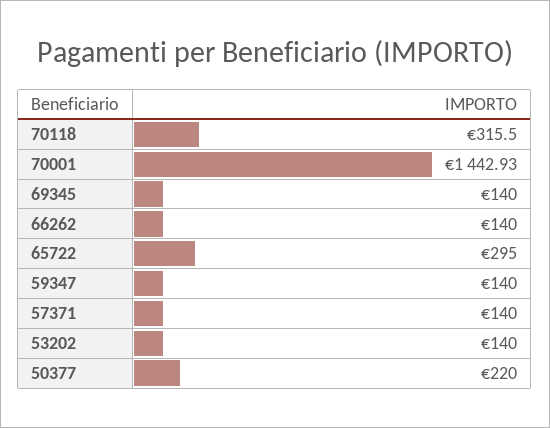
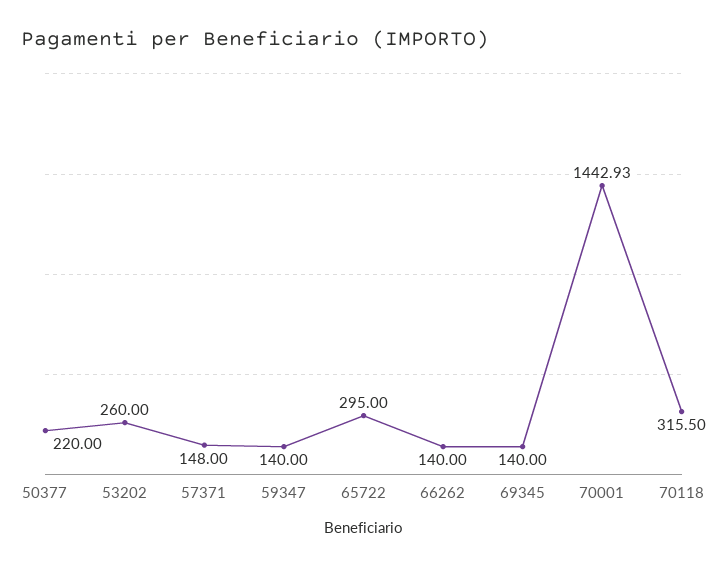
  {
    "70118": 315.5,
    "70001": 1442.93,
    "69345": 140,
    "66262": 140,
    "65722": 295,
    "59347": 140,
-   "57371": 140,
+   "57371": 148,
-   "53202": 140,
+   "53202": 260,
    "50377": 220
  }

